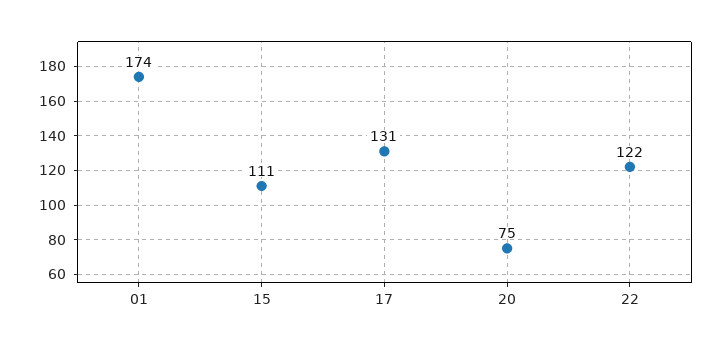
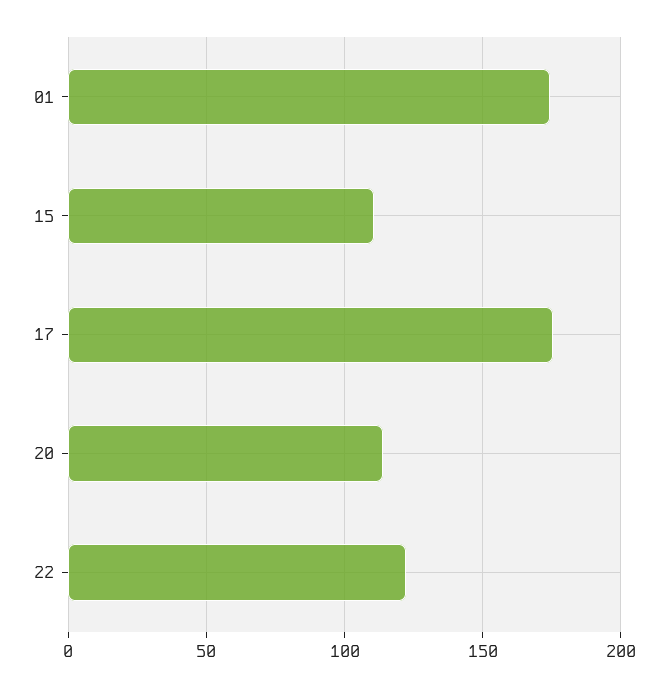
  {
    "01": 174,
    "15": 111,
-   "17": 131,
+   "17": 175,
-   "20": 75,
+   "20": 115,
    "22": 122
  }

